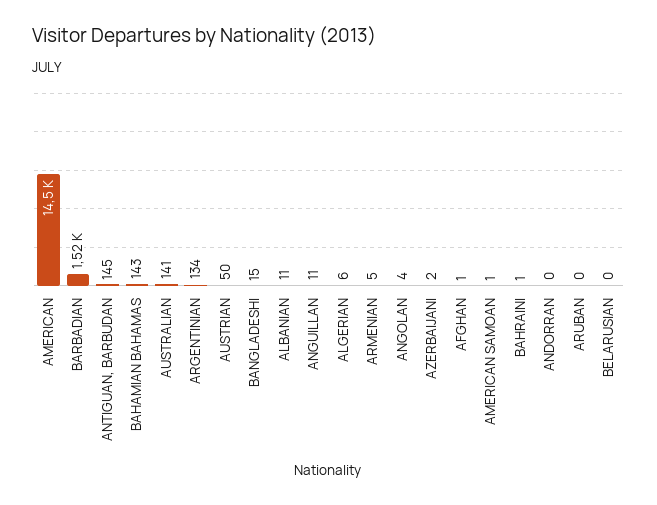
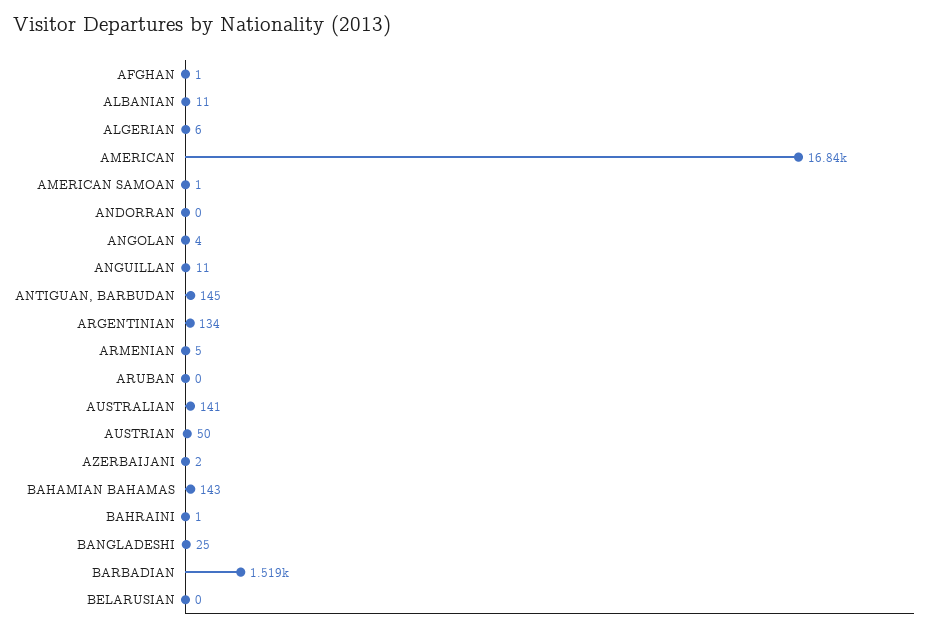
  {
-   "AMERICAN": 14500,
+   "AMERICAN": 16840,
    "BARBADIAN": 1519,
    "ANTIGUAN, BARBUDAN": 145,
    "BAHAMIAN BAHAMAS": 143,
    "AUSTRALIAN": 141,
    "ARGENTINIAN": 134,
    "AUSTRIAN": 50,
-   "BANGLADESHI": 15,
+   "BANGLADESHI": 25,
    "ALBANIAN": 11,
    "ANGUILLAN": 11,
    "ALGERIAN": 6,
    "ARMENIAN": 5,
    "ANGOLAN": 4,
    "AZERBAIJANI": 2,
    "AFGHAN": 1,
    "AMERICAN SAMOAN": 1,
    "BAHRAINI": 1,
    "ANDORRAN": 0,
    "ARUBAN": 0,
    "BELARUSIAN": 0
  }

